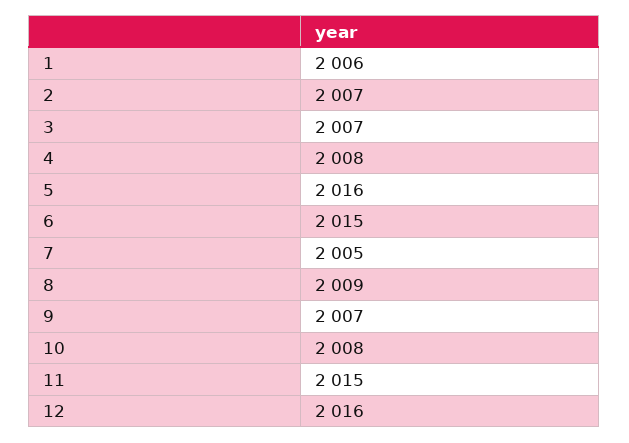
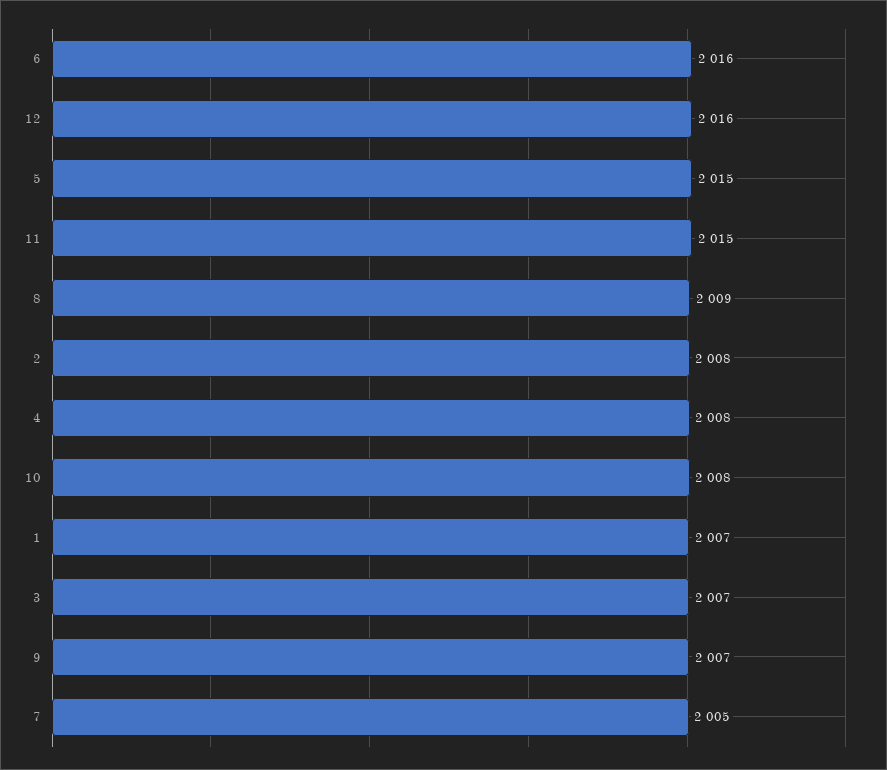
  {
-   "1": 2006,
+   "1": 2007,
-   "2": 2007,
+   "2": 2008,
    "3": 2007,
    "4": 2008,
-   "5": 2016,
+   "5": 2015,
-   "6": 2015,
+   "6": 2016,
    "7": 2005,
    "8": 2009,
    "9": 2007,
    "10": 2008,
    "11": 2015,
    "12": 2016
  }

